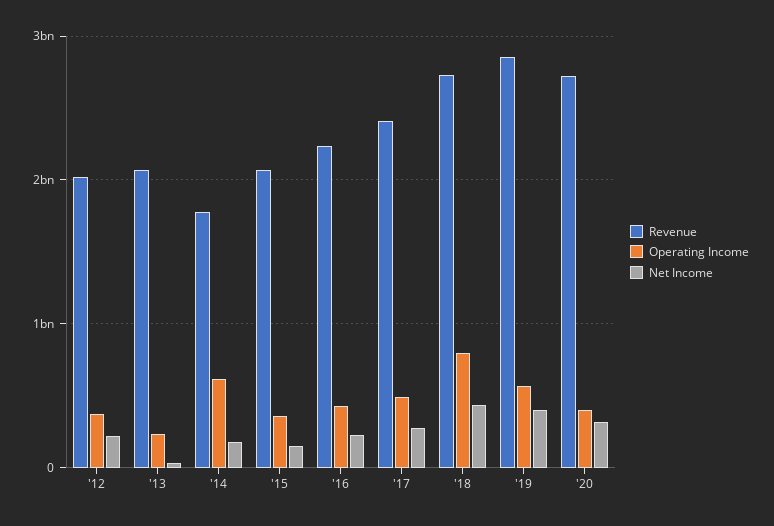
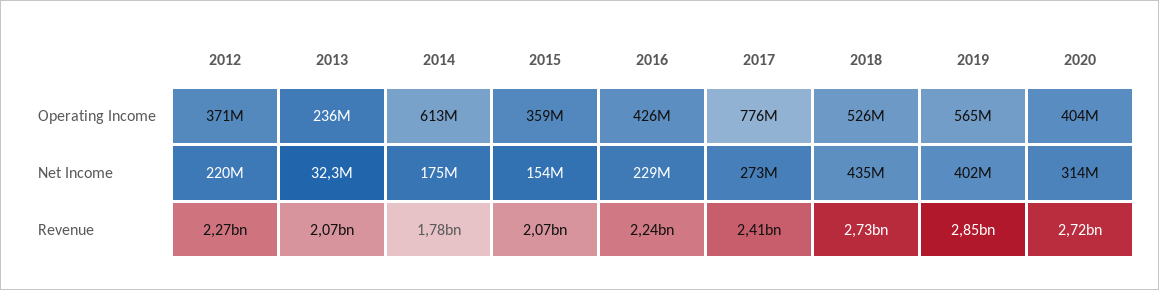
  {
    "Revenue": {
-     "'12": 2000000000,
+     "'12": 2270000000,
      "'13": 2070000000,
      "'14": 1780000000,
      "'15": 2070000000,
      "'16": 2240000000,
      "'17": 2410000000,
      "'18": 2730000000,
      "'19": 2850000000,
      "'20": 2720000000
    },
    "Operating Income": {
      "'12": 371000000,
      "'13": 236000000,
      "'14": 613000000,
      "'15": 359000000,
      "'16": 426000000,
-     "'17": 500000000,
+     "'17": 776000000,
-     "'18": 800000000,
+     "'18": 526000000,
      "'19": 565000000,
      "'20": 404000000
    },
    "Net Income": {
      "'12": 220000000,
      "'13": 32300000,
      "'14": 175000000,
      "'15": 154000000,
      "'16": 229000000,
      "'17": 273000000,
      "'18": 435000000,
      "'19": 402000000,
      "'20": 314000000
    }
  }

